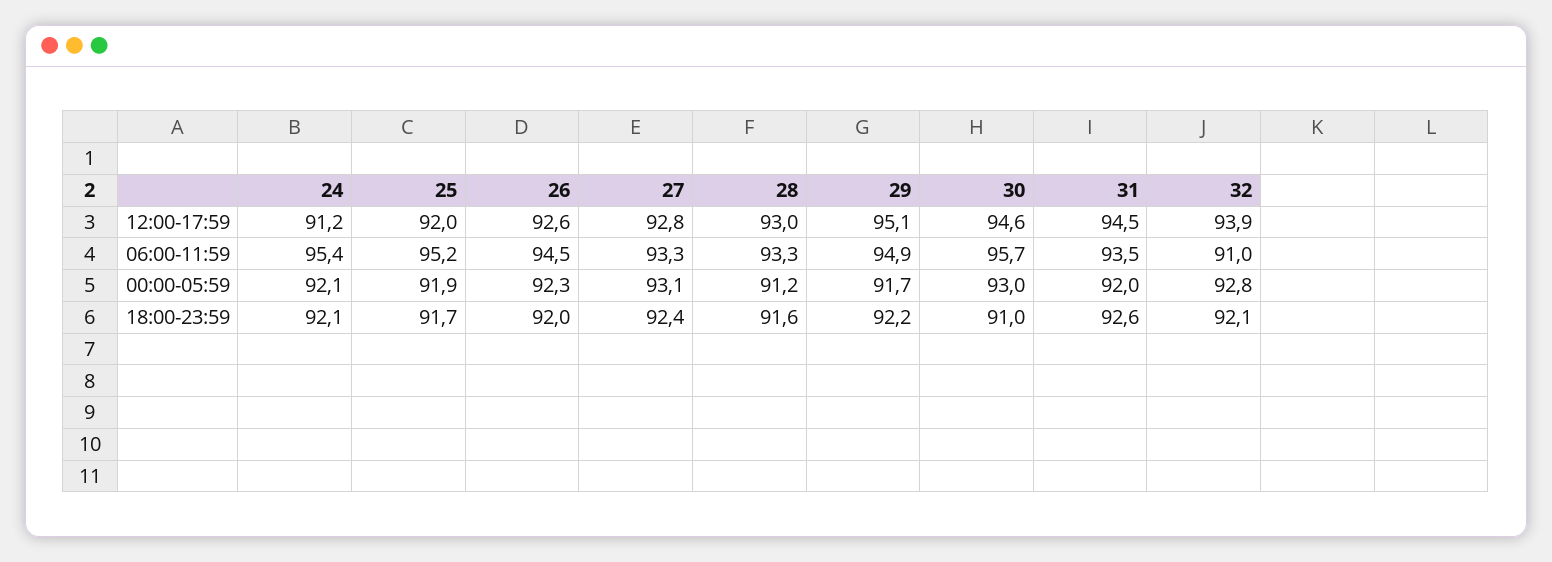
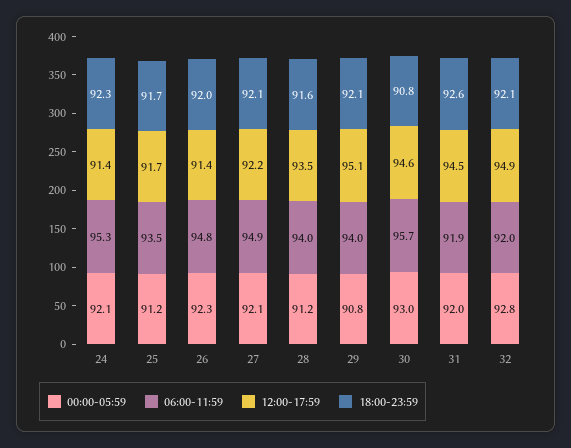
  {
    "12:00-17:59": {
-     "24": 91.2,
+     "24": 91.4,
-     "25": 92,
+     "25": 91.7,
-     "26": 92.6,
+     "26": 91.4,
-     "27": 92.8,
+     "27": 92.2,
-     "28": 93,
+     "28": 93.5,
      "29": 95.1,
      "30": 94.6,
      "31": 94.5,
-     "32": 93.9
+     "32": 94.9
    },
    "06:00-11:59": {
-     "24": 95.4,
+     "24": 95.3,
-     "25": 95.2,
+     "25": 93.5,
-     "26": 94.5,
+     "26": 94.8,
-     "27": 93.3,
+     "27": 94.9,
-     "28": 93.3,
+     "28": 94,
-     "29": 94.9,
+     "29": 94,
      "30": 95.7,
-     "31": 93.5,
+     "31": 91.9,
-     "32": 91
+     "32": 92
    },
    "00:00-05:59": {
      "24": 92.1,
-     "25": 91.9,
+     "25": 91.2,
      "26": 92.3,
-     "27": 93.1,
+     "27": 92.1,
      "28": 91.2,
-     "29": 91.7,
+     "29": 90.8,
      "30": 93,
      "31": 92,
      "32": 92.8
    },
    "18:00-23:59": {
-     "24": 92.1,
+     "24": 92.3,
      "25": 91.7,
      "26": 92,
-     "27": 92.4,
+     "27": 92.1,
      "28": 91.6,
-     "29": 92.2,
+     "29": 92.1,
-     "30": 91,
+     "30": 90.8,
      "31": 92.6,
      "32": 92.1
    }
  }

